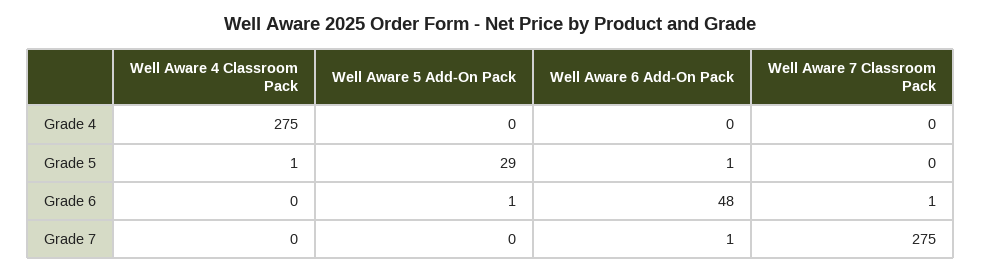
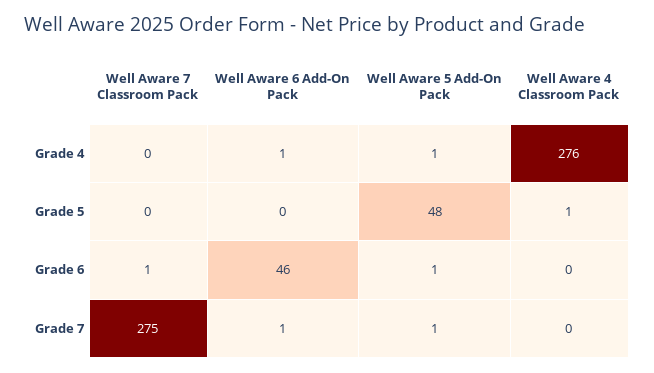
  {
    "Well Aware 4 Classroom Pack": {
-     "Grade 4": 275,
+     "Grade 4": 276,
      "Grade 5": 1,
      "Grade 6": 0,
      "Grade 7": 0
    },
    "Well Aware 5 Add-On Pack": {
-     "Grade 4": 0,
+     "Grade 4": 1,
-     "Grade 5": 29,
+     "Grade 5": 48,
      "Grade 6": 1,
-     "Grade 7": 0
+     "Grade 7": 1
    },
    "Well Aware 6 Add-On Pack": {
-     "Grade 4": 0,
+     "Grade 4": 1,
-     "Grade 5": 1,
+     "Grade 5": 0,
-     "Grade 6": 48,
+     "Grade 6": 46,
      "Grade 7": 1
    },
    "Well Aware 7 Classroom Pack": {
      "Grade 4": 0,
      "Grade 5": 0,
      "Grade 6": 1,
      "Grade 7": 275
    }
  }

